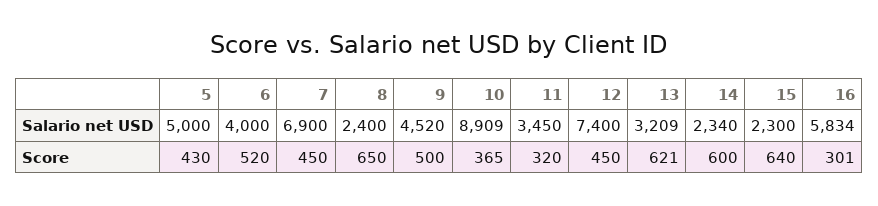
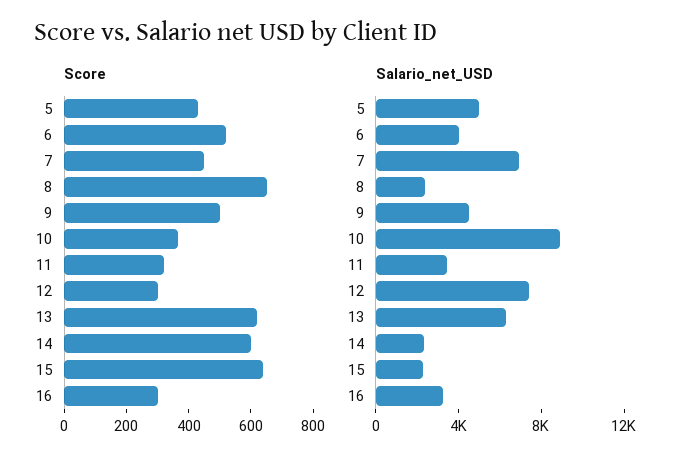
  {
    "Salario net USD": {
      "5": 5000,
      "6": 4000,
      "7": 6900,
      "8": 2400,
      "9": 4520,
      "10": 8909,
      "11": 3450,
      "12": 7400,
-     "13": 3209,
+     "13": 6000,
      "14": 2340,
      "15": 2300,
-     "16": 5834
+     "16": 3000
    },
    "Score": {
      "5": 430,
      "6": 520,
      "7": 450,
      "8": 650,
      "9": 500,
      "10": 365,
      "11": 320,
-     "12": 450,
+     "12": 300,
      "13": 621,
      "14": 600,
      "15": 640,
      "16": 301
    }
  }

